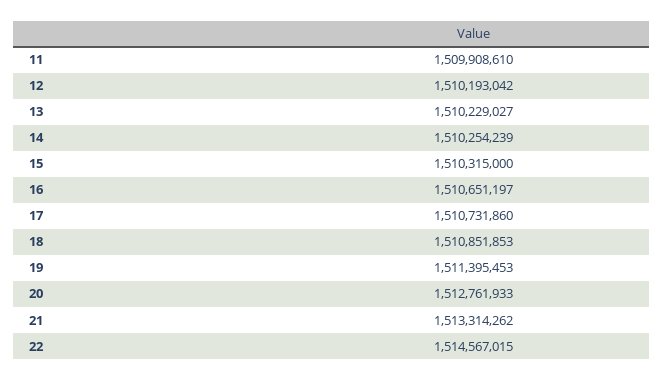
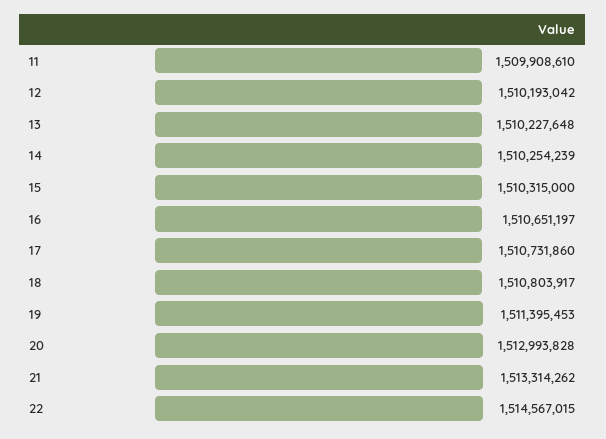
  {
    "11": 1509908610,
    "12": 1510193042,
-   "13": 1510229027,
+   "13": 1510227648,
    "14": 1510254239,
    "15": 1510315000,
    "16": 1510651197,
    "17": 1510731860,
-   "18": 1510851853,
+   "18": 1510803917,
    "19": 1511395453,
-   "20": 1512761933,
+   "20": 1512993828,
    "21": 1513314262,
    "22": 1514567015
  }

